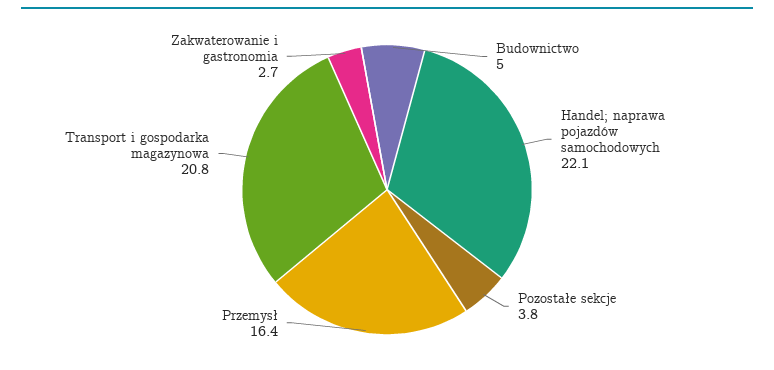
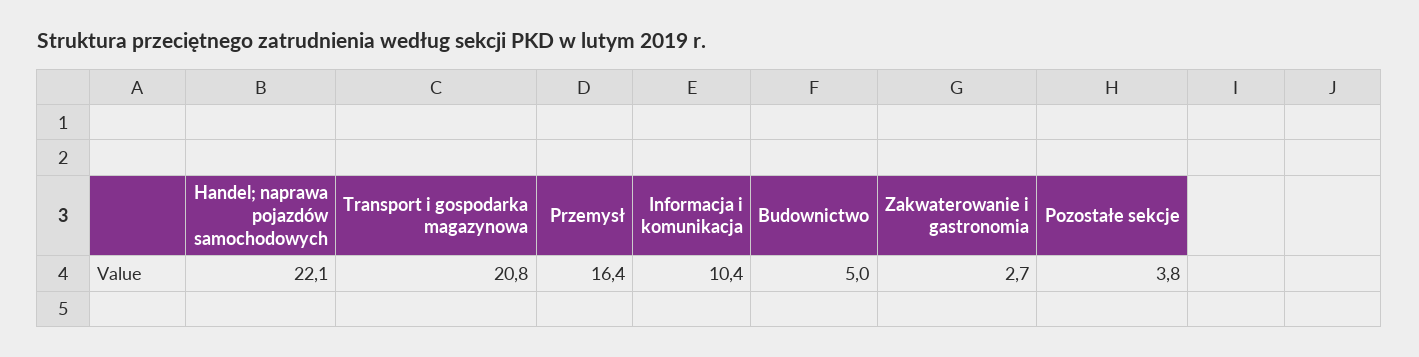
  {
    "Budownictwo": 5,
    "Handel; naprawa pojazdów samochodowych": 22.1,
    "Pozostałe sekcje": 3.8,
    "Przemysł": 16.4,
    "Transport i gospodarka magazynowa": 20.8,
-   "Zakwaterowanie i gastronomia": 2.7
+   "Zakwaterowanie i gastronomia": 2.7,
+   "Informacja i komunikacja": 10.4
  }

